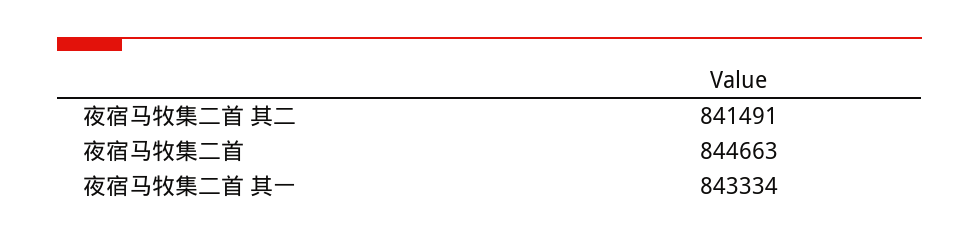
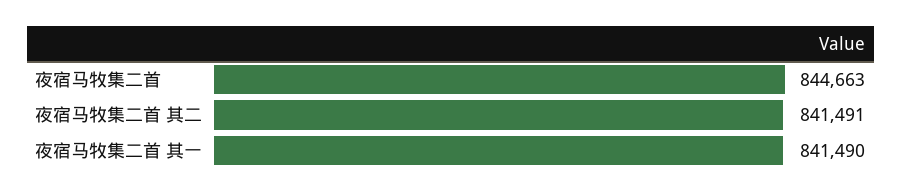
  {
    "夜宿马牧集二首 其二": 841491,
    "夜宿马牧集二首": 844663,
-   "夜宿马牧集二首 其一": 843334
+   "夜宿马牧集二首 其一": 841490
  }

